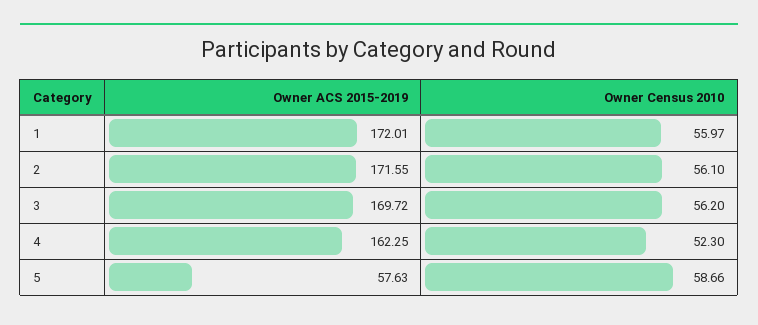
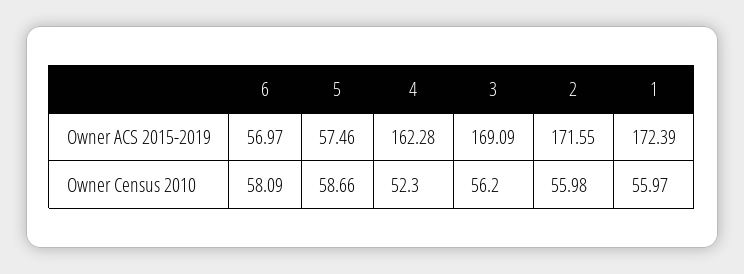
  {
    "Owner ACS 2015-2019": {
-     "1": 172.01,
+     "1": 172.39,
      "2": 171.55,
-     "3": 169.72,
+     "3": 169.09,
-     "4": 162.25,
+     "4": 162.28,
-     "5": 57.63
+     "5": 57.46,
+     "6": 56.97
    },
    "Owner Census 2010": {
      "1": 55.97,
-     "2": 56.1,
+     "2": 55.98,
      "3": 56.2,
      "4": 52.3,
-     "5": 58.66
+     "5": 58.66,
+     "6": 58.09
    }
  }

